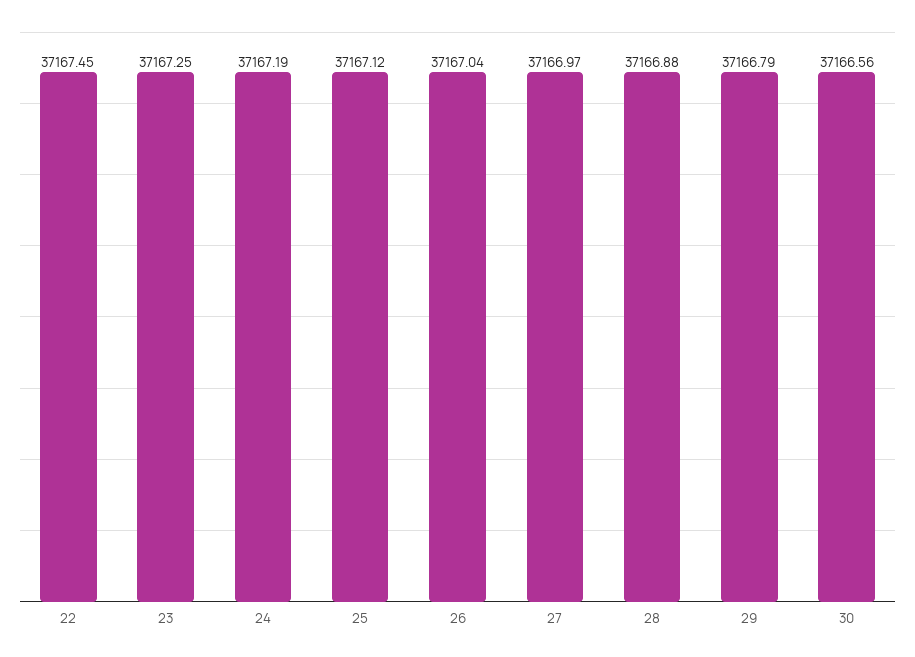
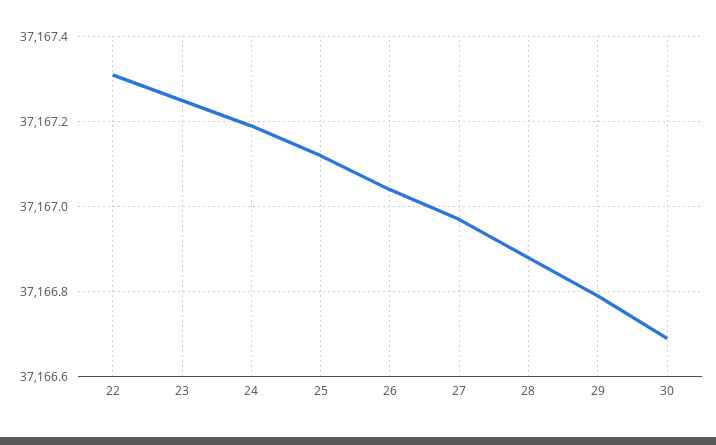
  {
-   "22": 37167.45,
+   "22": 37167.3,
    "23": 37167.25,
    "24": 37167.19,
    "25": 37167.12,
    "26": 37167.04,
    "27": 37166.97,
    "28": 37166.88,
    "29": 37166.79,
-   "30": 37166.56
+   "30": 37166.7
  }

